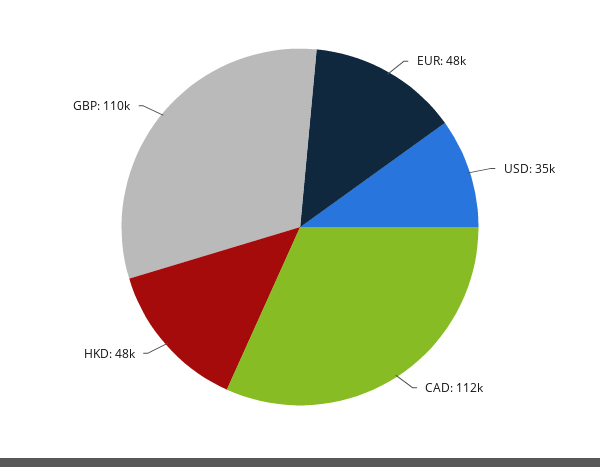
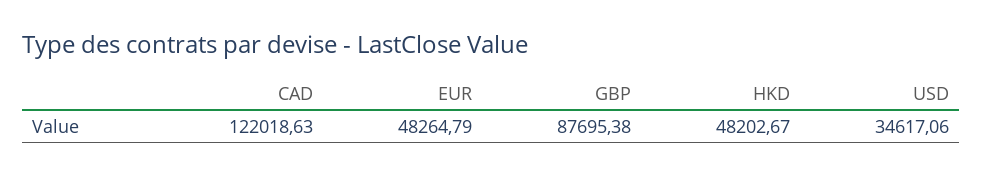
  {
    "EUR": 48264.79,
    "USD": 34617.06,
-   "CAD": 112000,
+   "CAD": 122018.63,
    "HKD": 48202.67,
-   "GBP": 110000
+   "GBP": 87695.38
  }

